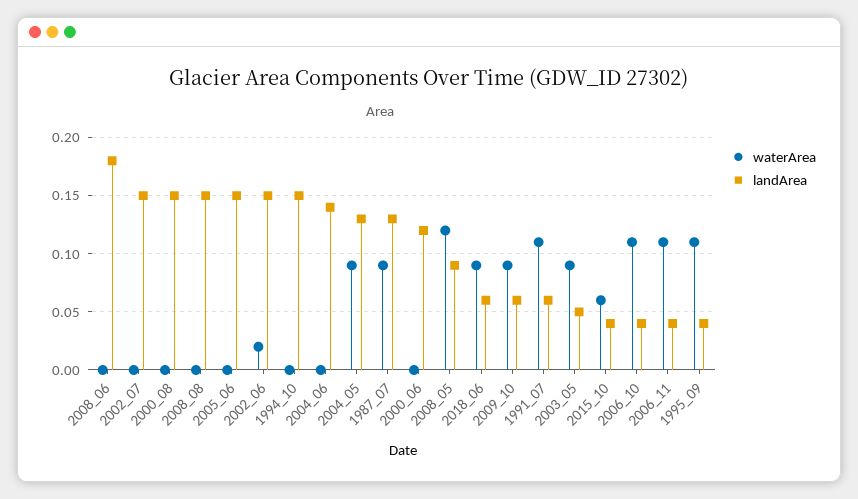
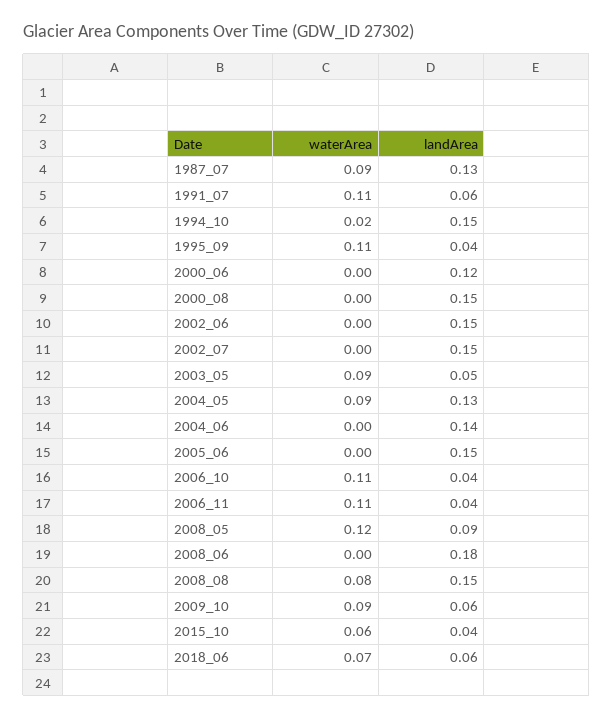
  {
    "waterArea": {
      "2008_06": 0,
      "2002_07": 0,
      "2000_08": 0,
-     "2008_08": 0,
+     "2008_08": 0.08,
      "2005_06": 0,
-     "2002_06": 0.02,
+     "2002_06": 0,
-     "1994_10": 0,
+     "1994_10": 0.02,
      "2004_06": 0,
      "2004_05": 0.09,
      "1987_07": 0.09,
      "2000_06": 0,
      "2008_05": 0.12,
-     "2018_06": 0.09,
+     "2018_06": 0.07,
      "2009_10": 0.09,
      "1991_07": 0.11,
      "2003_05": 0.09,
      "2015_10": 0.06,
      "2006_10": 0.11,
      "2006_11": 0.11,
      "1995_09": 0.11
    },
    "landArea": {
      "2008_06": 0.18,
      "2002_07": 0.15,
      "2000_08": 0.15,
      "2008_08": 0.15,
      "2005_06": 0.15,
      "2002_06": 0.15,
      "1994_10": 0.15,
      "2004_06": 0.14,
      "2004_05": 0.13,
      "1987_07": 0.13,
      "2000_06": 0.12,
      "2008_05": 0.09,
      "2018_06": 0.06,
      "2009_10": 0.06,
      "1991_07": 0.06,
      "2003_05": 0.05,
      "2015_10": 0.04,
      "2006_10": 0.04,
      "2006_11": 0.04,
      "1995_09": 0.04
    }
  }

